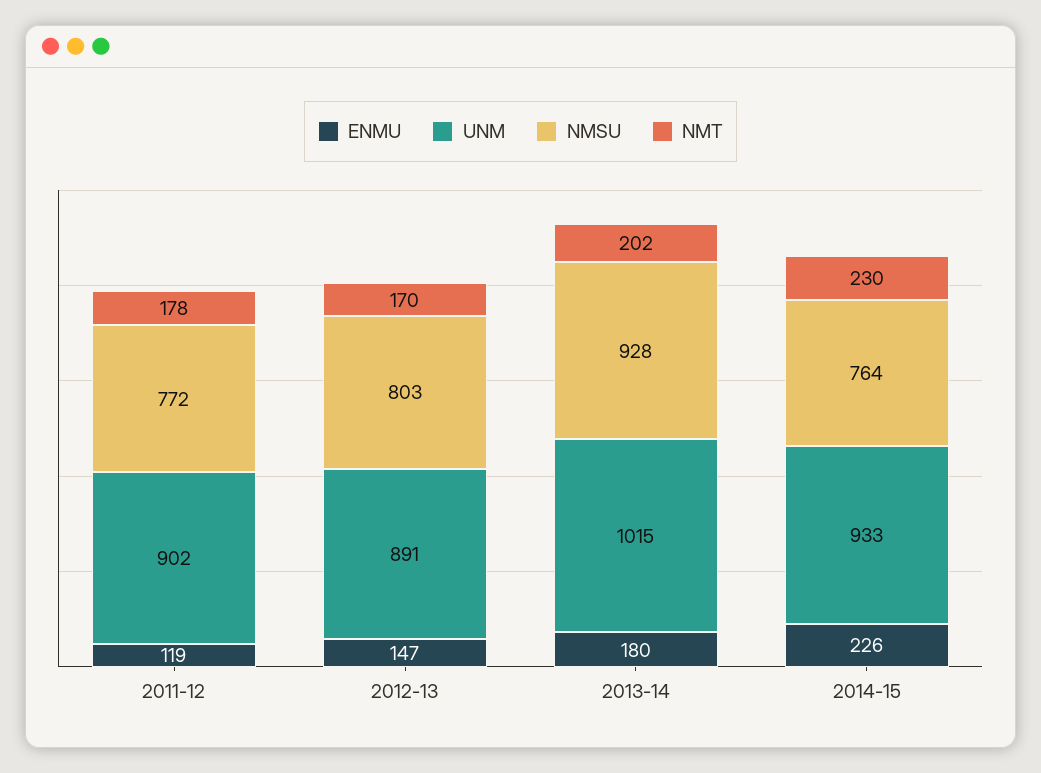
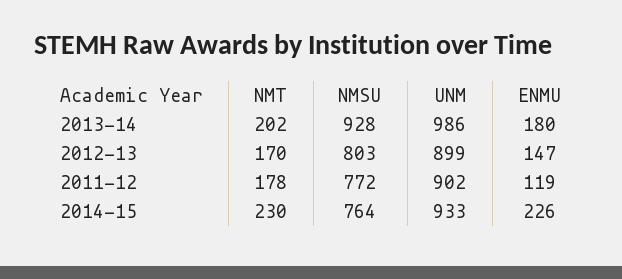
  {
    "ENMU": {
      "2011-12": 119,
      "2012-13": 147,
      "2013-14": 180,
      "2014-15": 226
    },
    "UNM": {
      "2011-12": 902,
-     "2012-13": 891,
+     "2012-13": 899,
-     "2013-14": 1015,
+     "2013-14": 986,
      "2014-15": 933
    },
    "NMSU": {
      "2011-12": 772,
      "2012-13": 803,
      "2013-14": 928,
      "2014-15": 764
    },
    "NMT": {
      "2011-12": 178,
      "2012-13": 170,
      "2013-14": 202,
      "2014-15": 230
    }
  }

